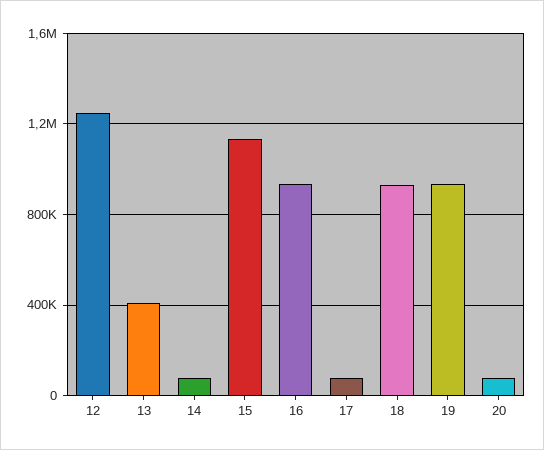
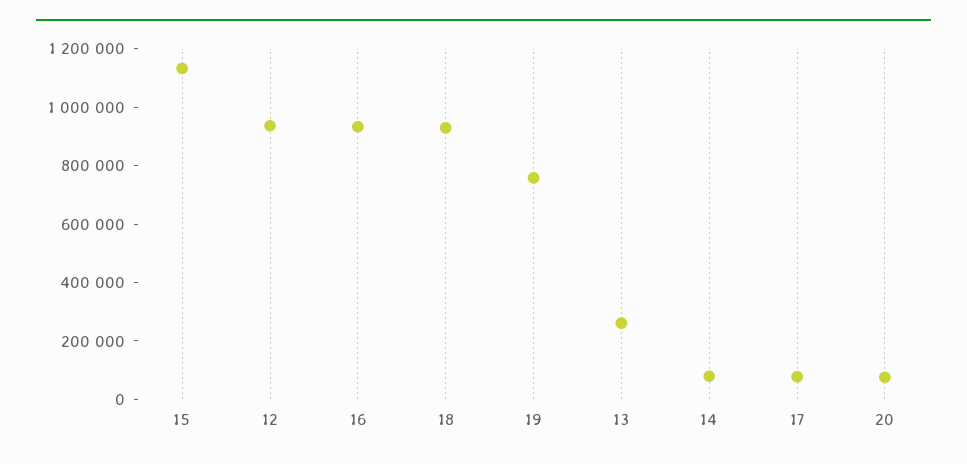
  {
-   "12": 1250000,
+   "12": 950000,
-   "13": 400000,
+   "13": 250000,
    "14": 100000,
    "15": 1150000,
    "16": 950000,
    "17": 100000,
    "18": 950000,
-   "19": 950000,
+   "19": 750000,
    "20": 100000
  }

